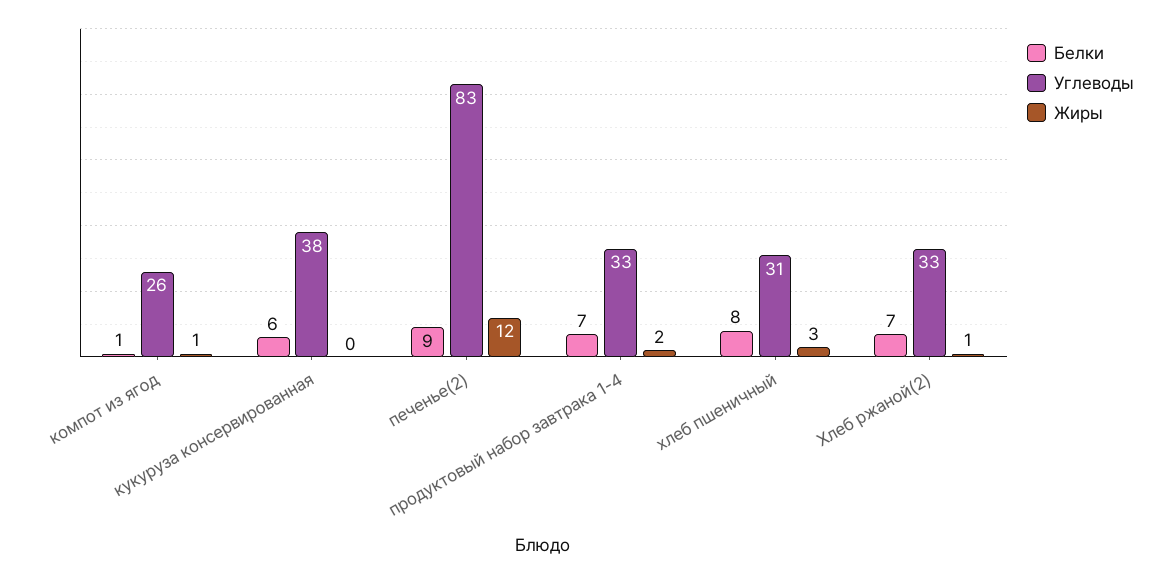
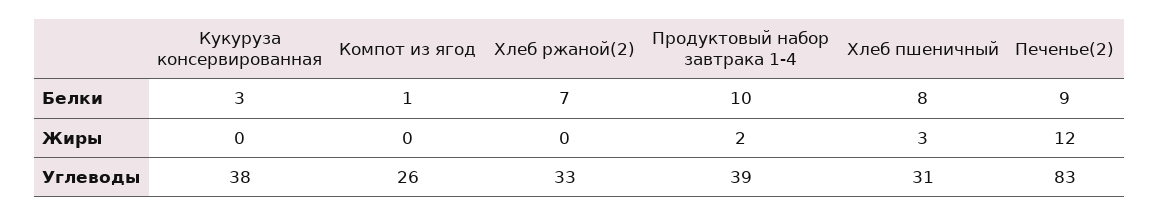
  {
    "Белки": {
      "компот из ягод": 1,
-     "кукуруза консервированная": 6,
+     "кукуруза консервированная": 3,
      "печенье(2)": 9,
-     "продуктовый набор завтрака 1-4": 7,
+     "продуктовый набор завтрака 1-4": 10,
      "хлеб пшеничный": 8,
      "Хлеб ржаной(2)": 7
    },
    "Углеводы": {
      "компот из ягод": 26,
      "кукуруза консервированная": 38,
      "печенье(2)": 83,
-     "продуктовый набор завтрака 1-4": 33,
+     "продуктовый набор завтрака 1-4": 39,
      "хлеб пшеничный": 31,
      "Хлеб ржаной(2)": 33
    },
    "Жиры": {
-     "компот из ягод": 1,
+     "компот из ягод": 0,
      "кукуруза консервированная": 0,
      "печенье(2)": 12,
      "продуктовый набор завтрака 1-4": 2,
      "хлеб пшеничный": 3,
-     "Хлеб ржаной(2)": 1
+     "Хлеб ржаной(2)": 0
    }
  }

